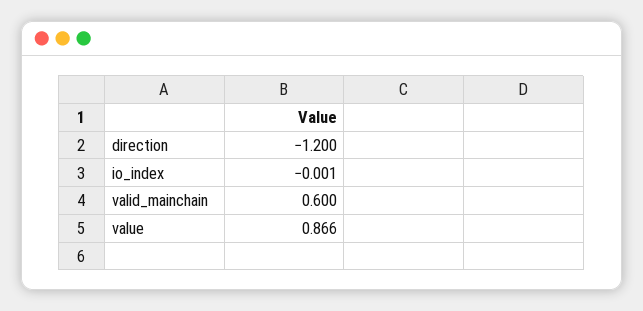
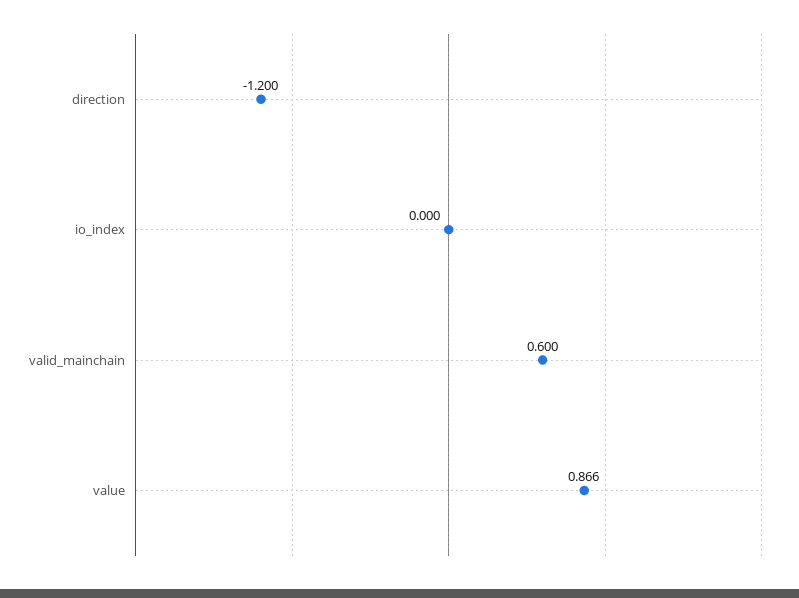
  {
    "direction": -1.2,
-   "io_index": -0.001,
+   "io_index": 0,
    "valid_mainchain": 0.6,
    "value": 0.866
  }

